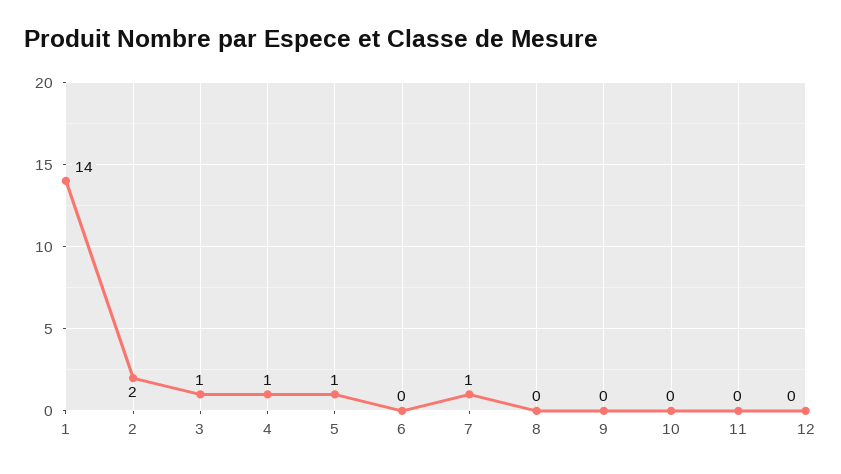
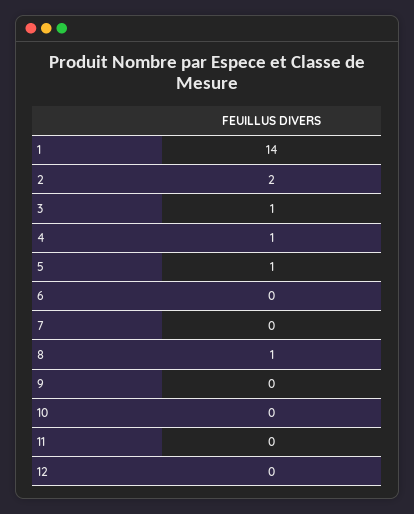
  {
    "1": 14,
    "2": 2,
    "3": 1,
    "4": 1,
    "5": 1,
    "6": 0,
-   "7": 1,
+   "7": 0,
-   "8": 0,
+   "8": 1,
    "9": 0,
    "10": 0,
    "11": 0,
    "12": 0
  }

